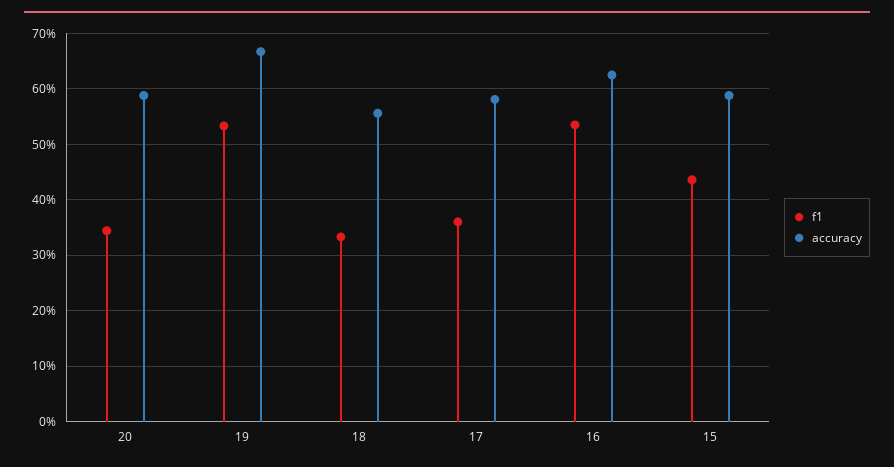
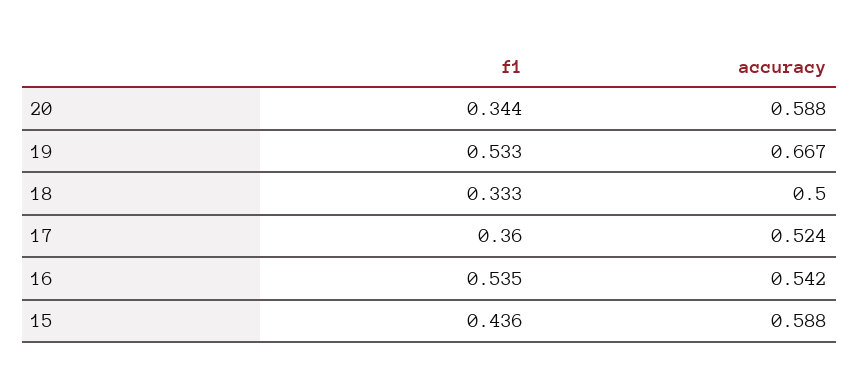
  {
    "f1": {
      "20": 0.344,
      "19": 0.533,
      "18": 0.333,
      "17": 0.36,
      "16": 0.535,
      "15": 0.436
    },
    "accuracy": {
      "20": 0.588,
      "19": 0.667,
-     "18": 0.56,
+     "18": 0.5,
-     "17": 0.58,
+     "17": 0.524,
-     "16": 0.62,
+     "16": 0.542,
      "15": 0.588
    }
  }

